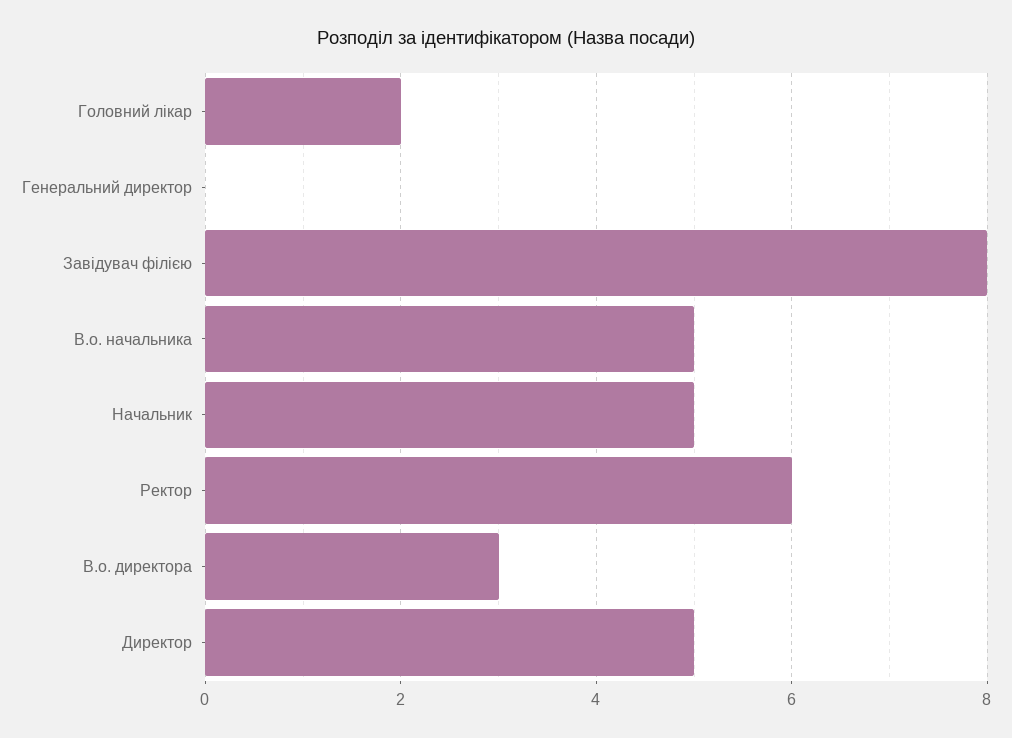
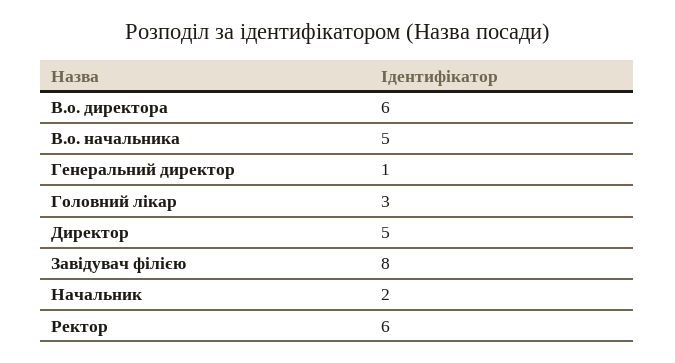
  {
-   "Головний лікар": 2,
+   "Головний лікар": 3,
-   "Генеральний директор": 0,
+   "Генеральний директор": 1,
    "Завідувач філією": 8,
    "В.о. начальника": 5,
-   "Начальник": 5,
+   "Начальник": 2,
    "Ректор": 6,
-   "В.о. директора": 3,
+   "В.о. директора": 6,
    "Директор": 5
  }

